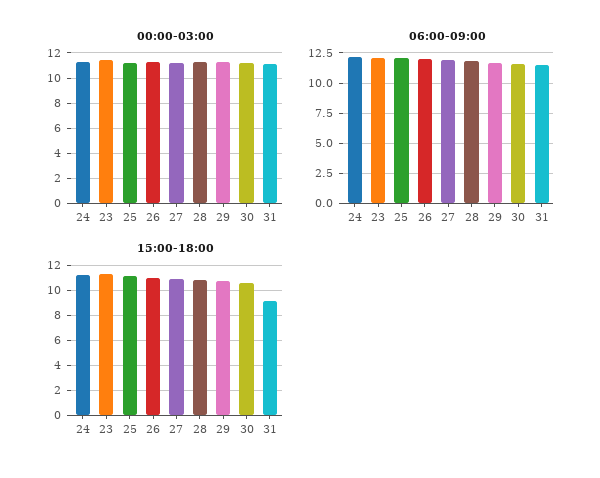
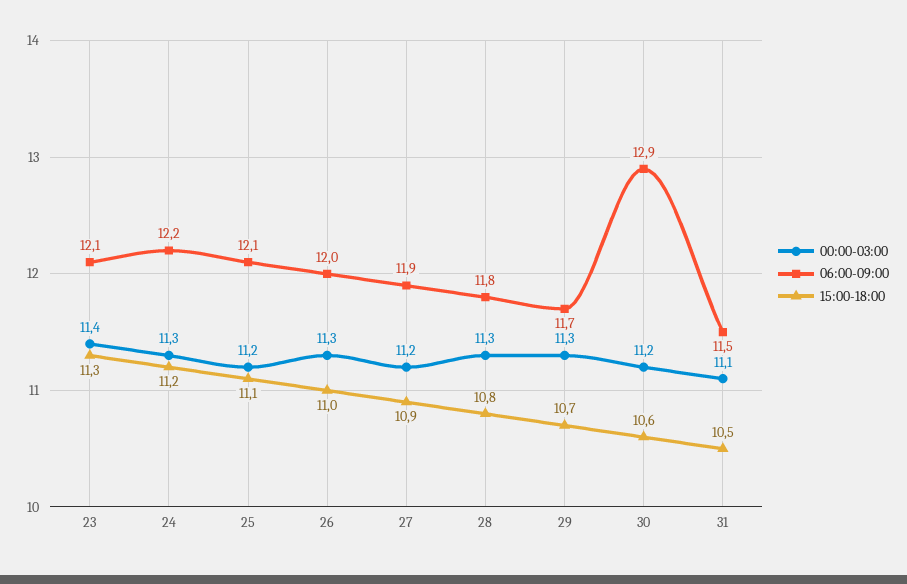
  {
    "00:00-03:00": {
      "24": 11.3,
      "23": 11.4,
      "25": 11.2,
      "26": 11.3,
      "27": 11.2,
      "28": 11.3,
      "29": 11.3,
      "30": 11.2,
      "31": 11.1
    },
    "06:00-09:00": {
      "24": 12.2,
      "23": 12.1,
      "25": 12.1,
      "26": 12,
      "27": 11.9,
      "28": 11.8,
      "29": 11.7,
-     "30": 11.5,
+     "30": 12.9,
      "31": 11.5
    },
    "15:00-18:00": {
      "24": 11.2,
      "23": 11.3,
      "25": 11.1,
      "26": 11,
      "27": 10.9,
      "28": 10.8,
      "29": 10.7,
      "30": 10.6,
-     "31": 9
+     "31": 10.5
    }
  }

